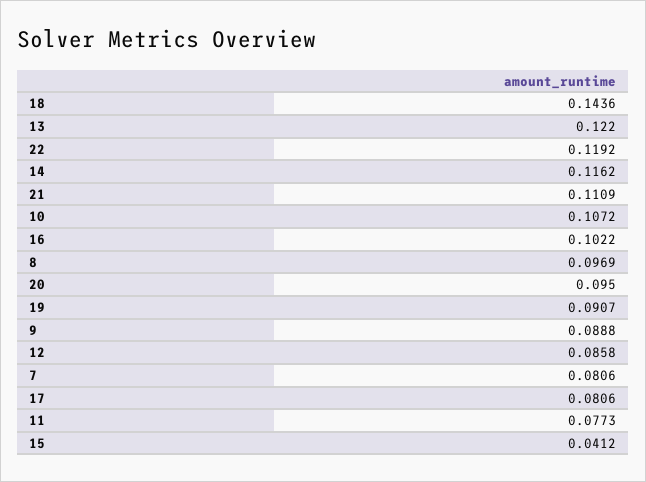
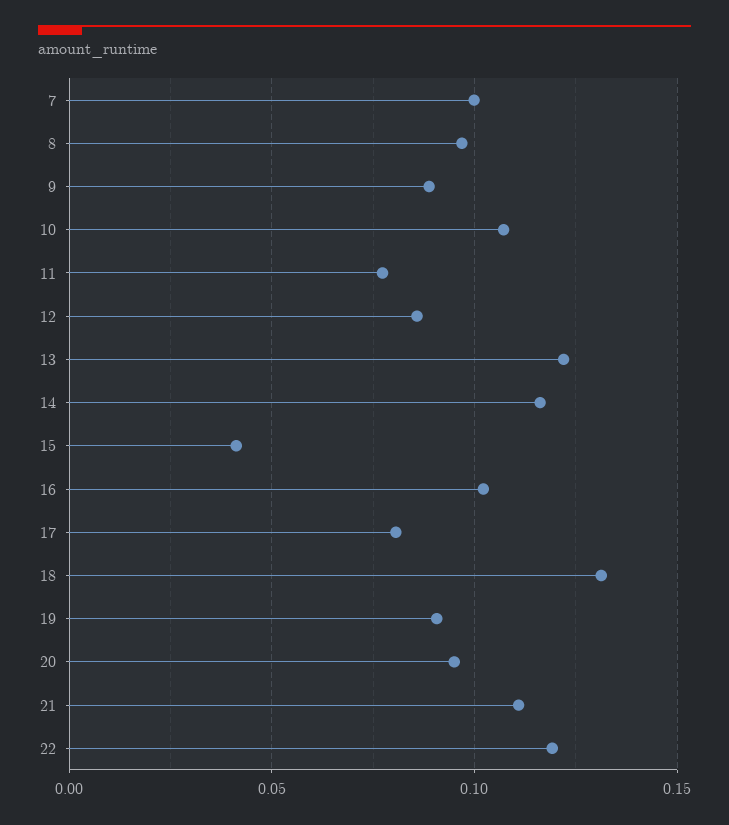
  {
-   "18": 0.1436,
+   "18": 0.13,
    "13": 0.122,
    "22": 0.1192,
    "14": 0.1162,
    "21": 0.1109,
    "10": 0.1072,
    "16": 0.1022,
    "8": 0.0969,
    "20": 0.095,
    "19": 0.0907,
    "9": 0.0888,
    "12": 0.0858,
-   "7": 0.0806,
+   "7": 0.1,
    "17": 0.0806,
    "11": 0.0773,
    "15": 0.0412
  }

